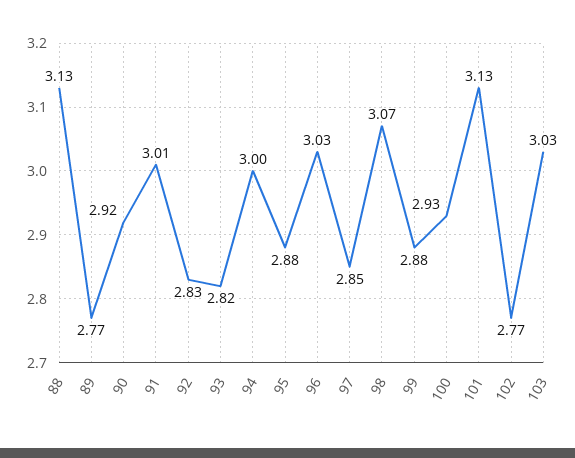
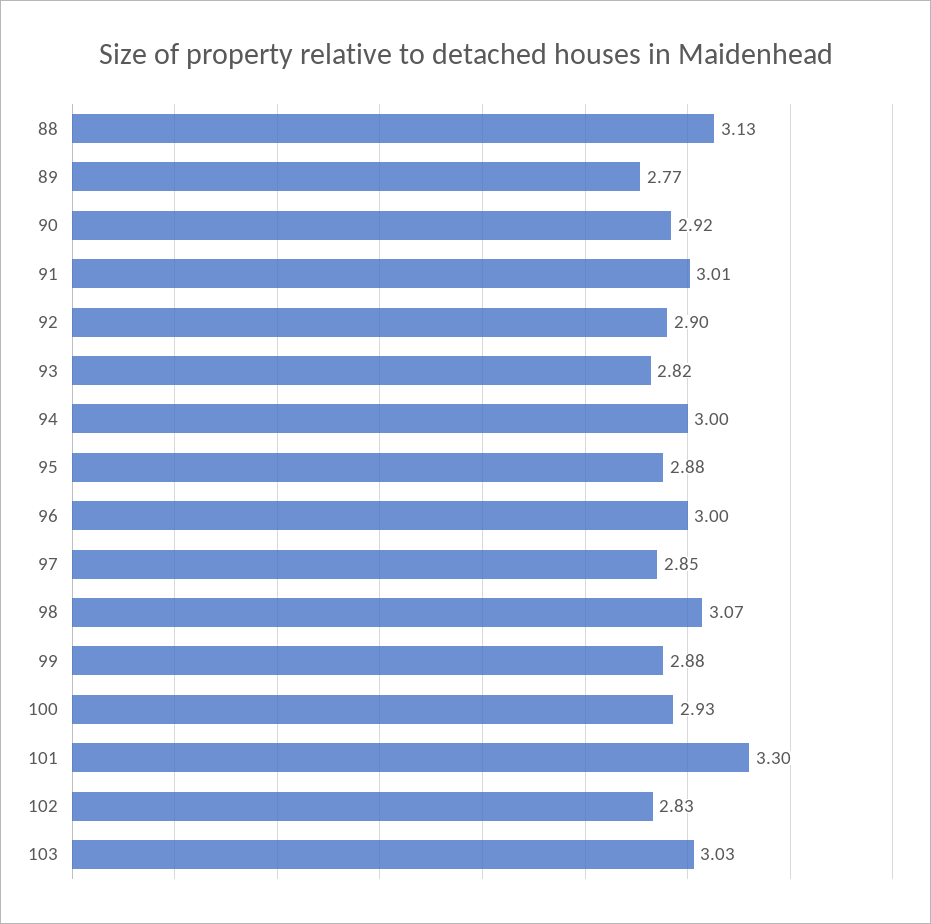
  {
    "88": 3.13,
    "89": 2.77,
    "90": 2.92,
    "91": 3.01,
-   "92": 2.83,
+   "92": 2.9,
    "93": 2.82,
    "94": 3,
    "95": 2.88,
-   "96": 3.03,
+   "96": 3,
    "97": 2.85,
    "98": 3.07,
    "99": 2.88,
    "100": 2.93,
-   "101": 3.13,
+   "101": 3.3,
-   "102": 2.77,
+   "102": 2.83,
    "103": 3.03
  }

